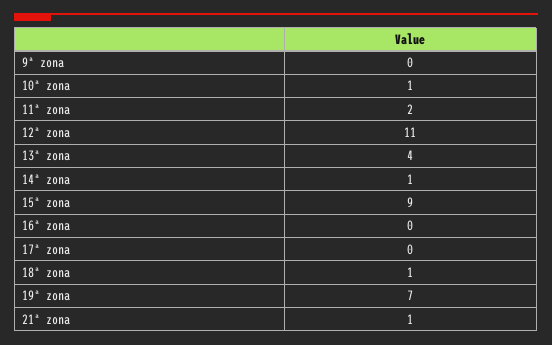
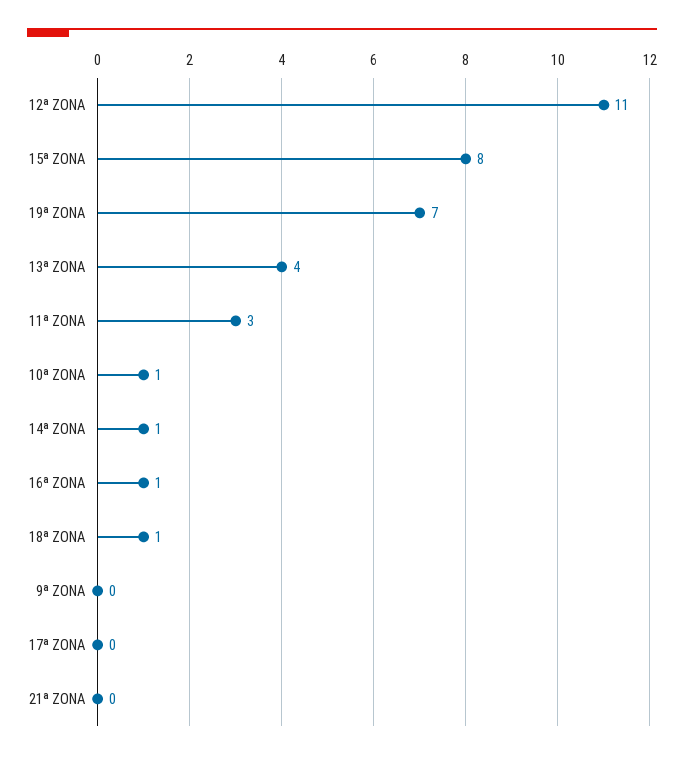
  {
    "9ª zona": 0,
    "10ª zona": 1,
-   "11ª zona": 2,
+   "11ª zona": 3,
    "12ª zona": 11,
    "13ª zona": 4,
    "14ª zona": 1,
-   "15ª zona": 9,
+   "15ª zona": 8,
-   "16ª zona": 0,
+   "16ª zona": 1,
    "17ª zona": 0,
    "18ª zona": 1,
    "19ª zona": 7,
-   "21ª zona": 1
+   "21ª zona": 0
  }

